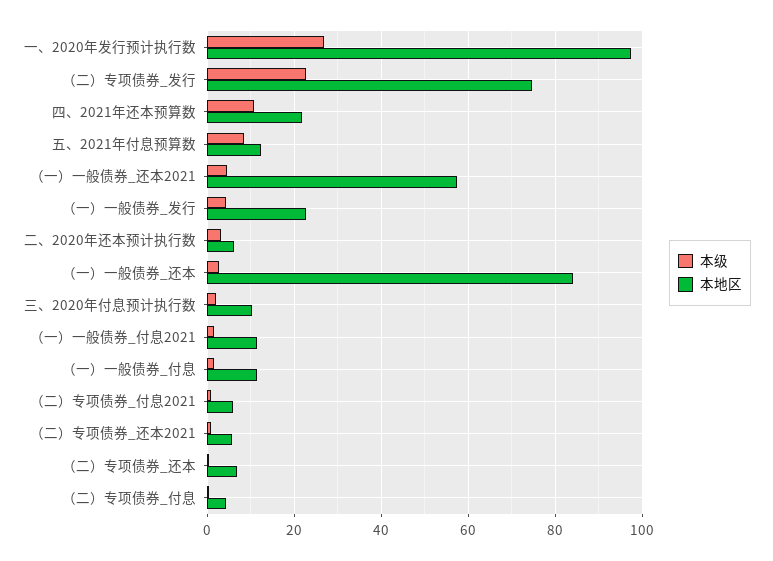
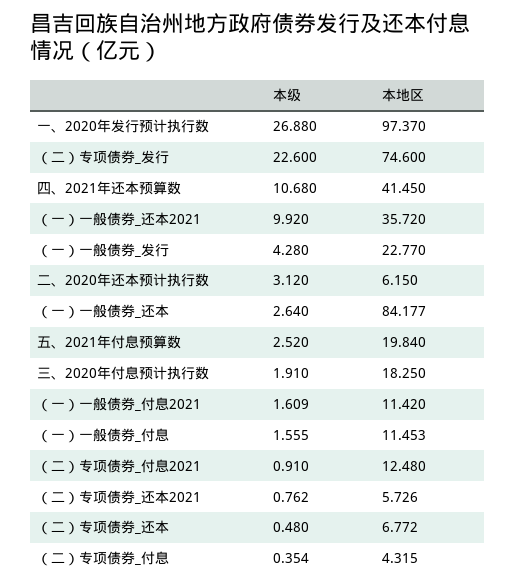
  {
    "本级": {
      "一、2020年发行预计执行数": 26.88,
      "（二）专项债券_发行": 22.6,
      "四、2021年还本预算数": 10.68,
-     "五、2021年付息预算数": 8,
+     "五、2021年付息预算数": 2.52,
-     "（一）一般债券_还本2021": 4,
+     "（一）一般债券_还本2021": 9.92,
      "（一）一般债券_发行": 4.28,
      "二、2020年还本预计执行数": 3.12,
      "（一）一般债券_还本": 2.64,
      "三、2020年付息预计执行数": 1.91,
      "（一）一般债券_付息2021": 1.609,
      "（一）一般债券_付息": 1.555,
      "（二）专项债券_付息2021": 0.91,
      "（二）专项债券_还本2021": 0.762,
      "（二）专项债券_还本": 0.48,
      "（二）专项债券_付息": 0.354
    },
    "本地区": {
      "一、2020年发行预计执行数": 97.37,
      "（二）专项债券_发行": 74.6,
-     "四、2021年还本预算数": 22,
+     "四、2021年还本预算数": 41.45,
-     "五、2021年付息预算数": 12,
+     "五、2021年付息预算数": 19.84,
-     "（一）一般债券_还本2021": 58,
+     "（一）一般债券_还本2021": 35.72,
      "（一）一般债券_发行": 22.77,
      "二、2020年还本预计执行数": 6.15,
      "（一）一般债券_还本": 84.177,
-     "三、2020年付息预计执行数": 10,
+     "三、2020年付息预计执行数": 18.25,
      "（一）一般债券_付息2021": 11.42,
      "（一）一般债券_付息": 11.453,
-     "（二）专项债券_付息2021": 6,
+     "（二）专项债券_付息2021": 12.48,
      "（二）专项债券_还本2021": 5.726,
      "（二）专项债券_还本": 6.772,
      "（二）专项债券_付息": 4.315
    }
  }

